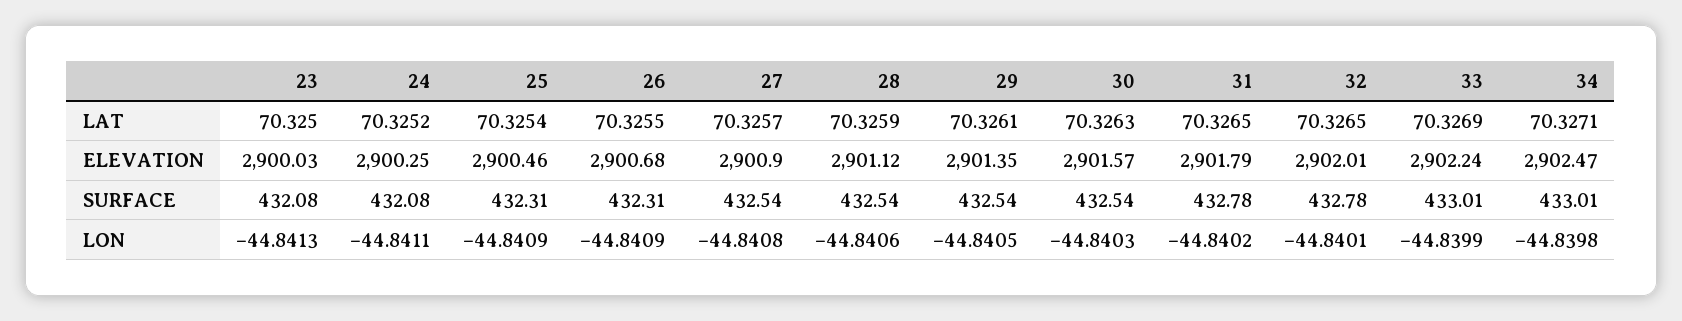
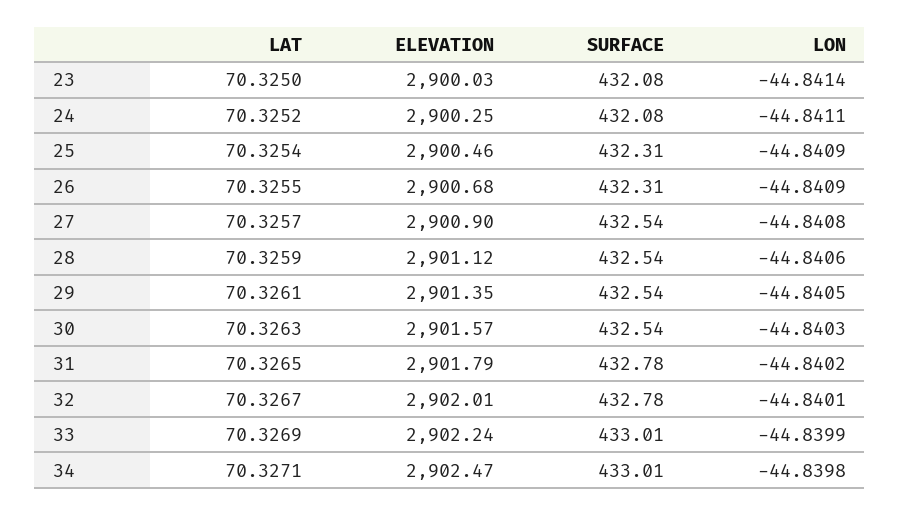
  {
    "23": {
      "LAT": 70.325,
      "ELEVATION": 2900.03,
      "SURFACE": 432.08,
-     "LON": -44.8413
+     "LON": -44.8414
    },
    "24": {
      "LAT": 70.3252,
      "ELEVATION": 2900.25,
      "SURFACE": 432.08,
      "LON": -44.8411
    },
    "25": {
      "LAT": 70.3254,
      "ELEVATION": 2900.46,
      "SURFACE": 432.31,
      "LON": -44.8409
    },
    "26": {
      "LAT": 70.3255,
      "ELEVATION": 2900.68,
      "SURFACE": 432.31,
      "LON": -44.8409
    },
    "27": {
      "LAT": 70.3257,
      "ELEVATION": 2900.9,
      "SURFACE": 432.54,
      "LON": -44.8408
    },
    "28": {
      "LAT": 70.3259,
      "ELEVATION": 2901.12,
      "SURFACE": 432.54,
      "LON": -44.8406
    },
    "29": {
      "LAT": 70.3261,
      "ELEVATION": 2901.35,
      "SURFACE": 432.54,
      "LON": -44.8405
    },
    "30": {
      "LAT": 70.3263,
      "ELEVATION": 2901.57,
      "SURFACE": 432.54,
      "LON": -44.8403
    },
    "31": {
      "LAT": 70.3265,
      "ELEVATION": 2901.79,
      "SURFACE": 432.78,
      "LON": -44.8402
    },
    "32": {
-     "LAT": 70.3265,
+     "LAT": 70.3267,
      "ELEVATION": 2902.01,
      "SURFACE": 432.78,
      "LON": -44.8401
    },
    "33": {
      "LAT": 70.3269,
      "ELEVATION": 2902.24,
      "SURFACE": 433.01,
      "LON": -44.8399
    },
    "34": {
      "LAT": 70.3271,
      "ELEVATION": 2902.47,
      "SURFACE": 433.01,
      "LON": -44.8398
    }
  }

